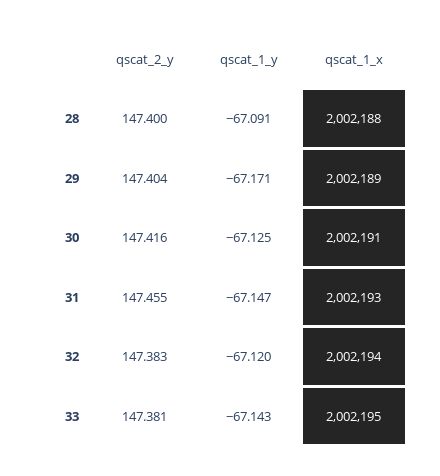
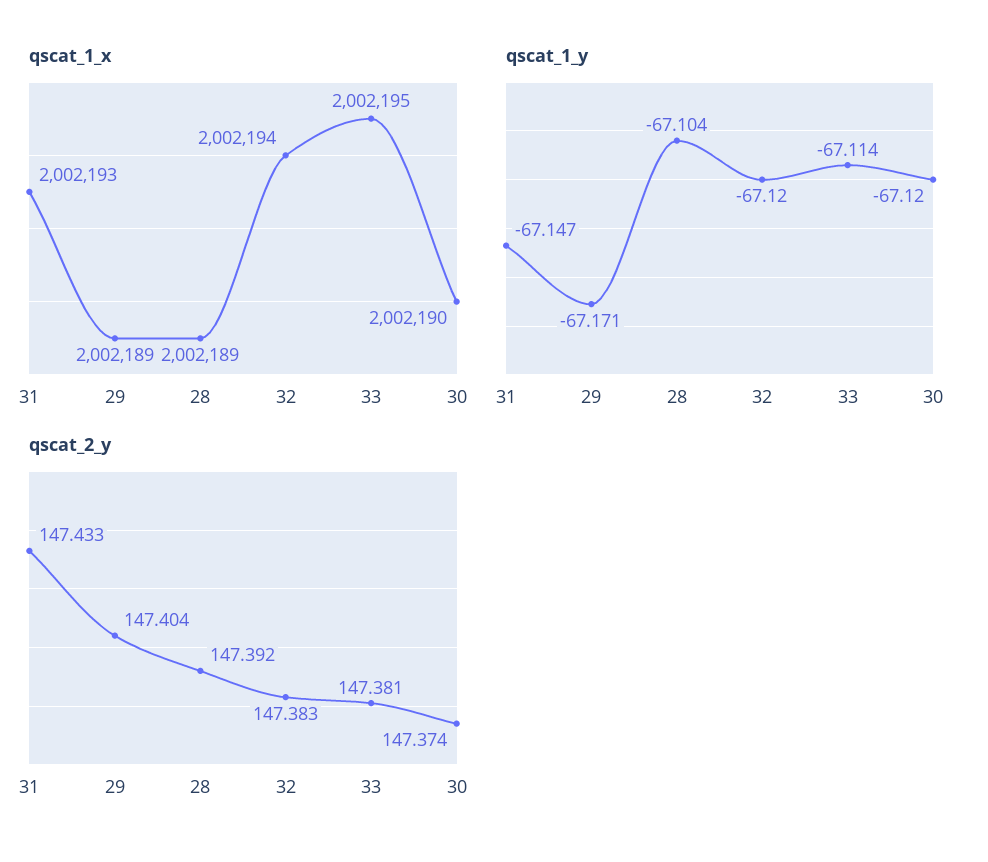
  {
    "qscat_2_y": {
-     "28": 147.4,
+     "28": 147.392,
      "29": 147.404,
-     "30": 147.416,
+     "30": 147.374,
-     "31": 147.455,
+     "31": 147.433,
      "32": 147.383,
      "33": 147.381
    },
    "qscat_1_y": {
-     "28": -67.091,
+     "28": -67.104,
      "29": -67.171,
-     "30": -67.125,
+     "30": -67.12,
      "31": -67.147,
      "32": -67.12,
-     "33": -67.143
+     "33": -67.114
    },
    "qscat_1_x": {
-     "28": 2002188,
+     "28": 2002189,
      "29": 2002189,
-     "30": 2002191,
+     "30": 2002190,
      "31": 2002193,
      "32": 2002194,
      "33": 2002195
    }
  }

